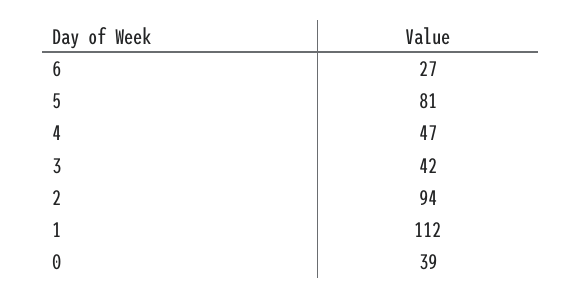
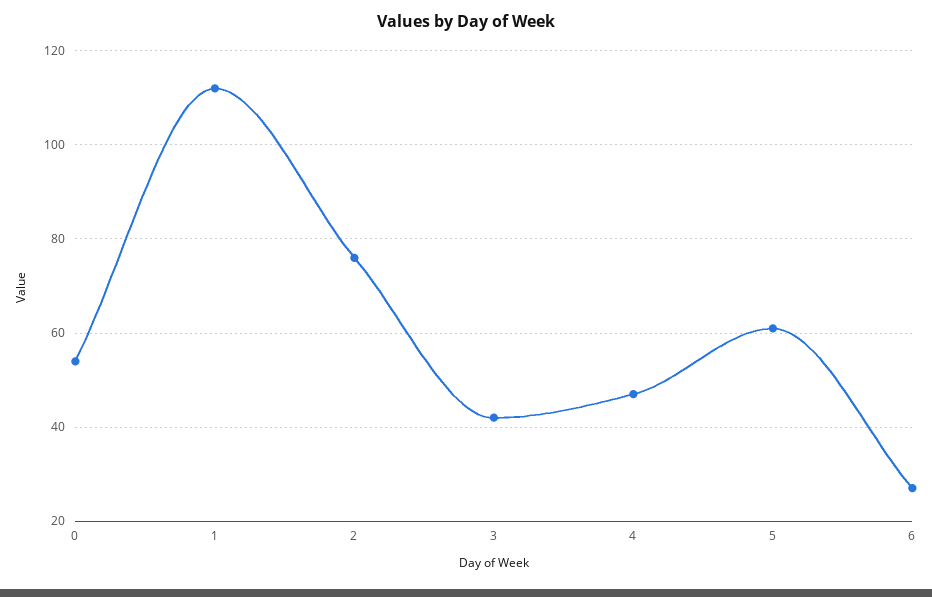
  {
    "6": 27,
-   "5": 81,
+   "5": 60,
    "4": 47,
    "3": 42,
-   "2": 94,
+   "2": 75,
    "1": 112,
-   "0": 39
+   "0": 55
  }

